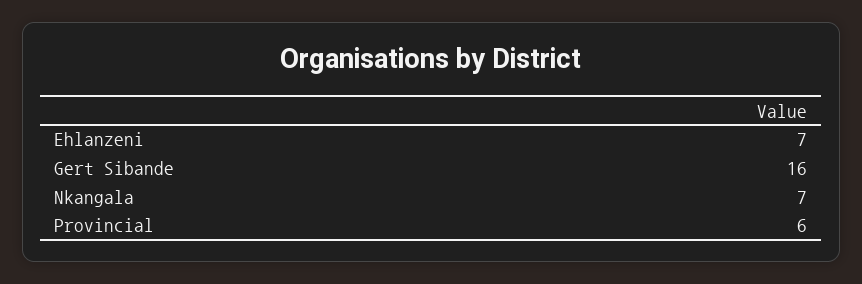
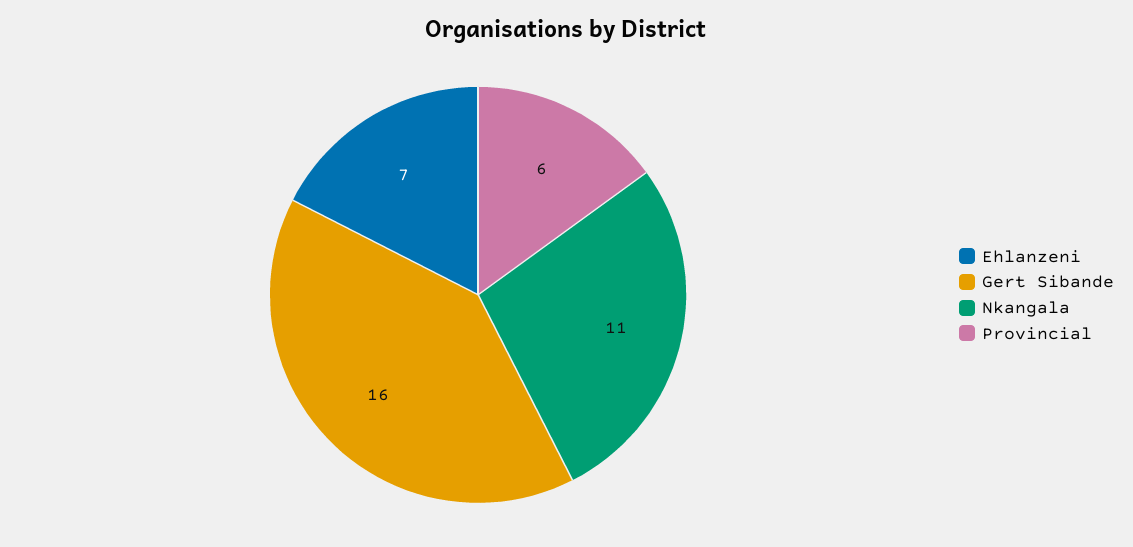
  {
    "Ehlanzeni": 7,
    "Gert Sibande": 16,
-   "Nkangala": 7,
+   "Nkangala": 11,
    "Provincial": 6
  }

